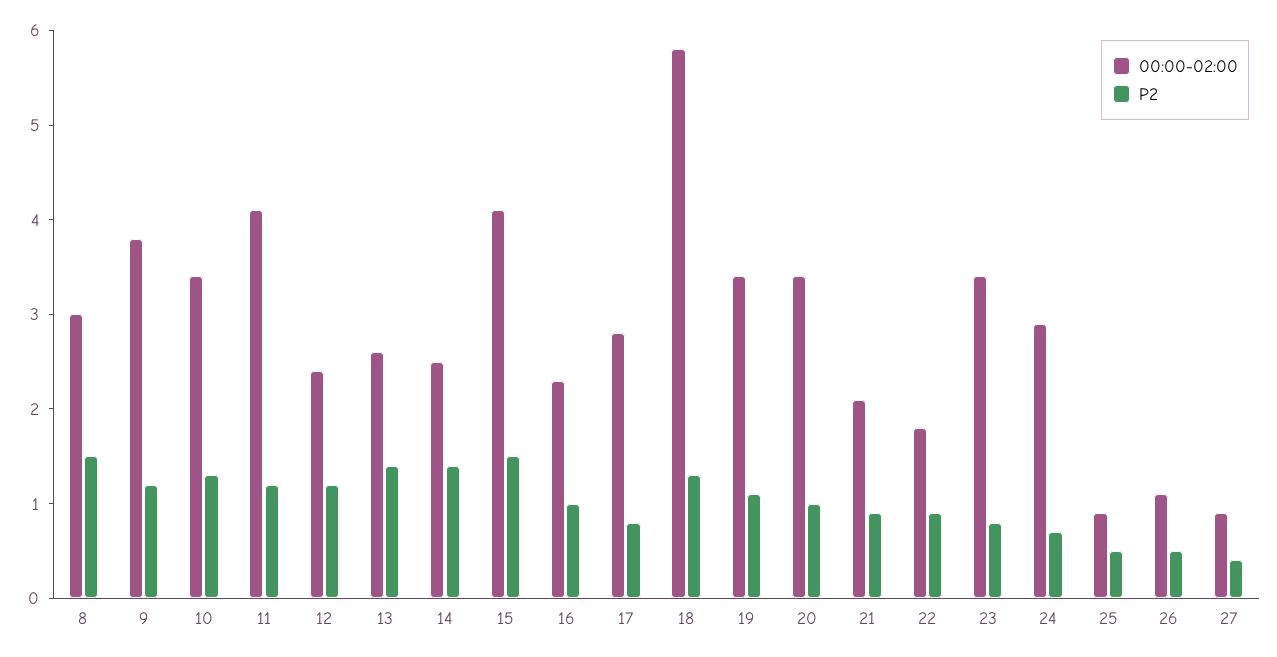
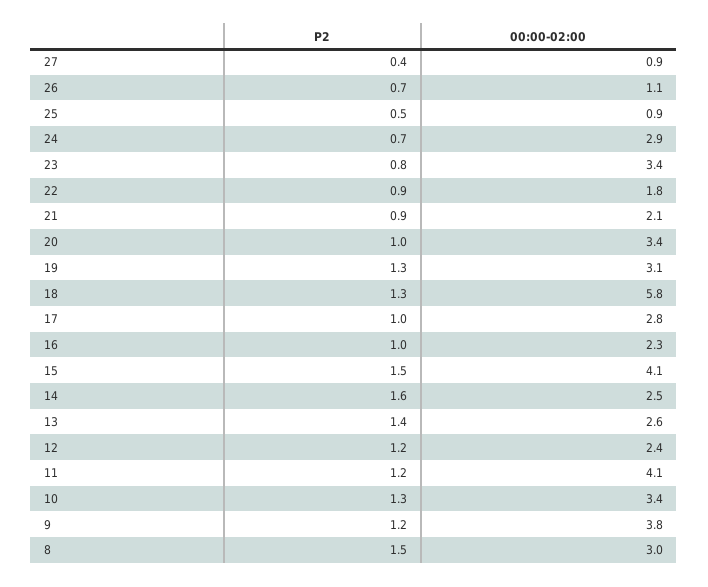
  {
    "00:00-02:00": {
      "8": 3,
      "9": 3.8,
      "10": 3.4,
      "11": 4.1,
      "12": 2.4,
      "13": 2.6,
      "14": 2.5,
      "15": 4.1,
      "16": 2.3,
      "17": 2.8,
      "18": 5.8,
-     "19": 3.4,
+     "19": 3.1,
      "20": 3.4,
      "21": 2.1,
      "22": 1.8,
      "23": 3.4,
      "24": 2.9,
      "25": 0.9,
      "26": 1.1,
      "27": 0.9
    },
    "P2": {
      "8": 1.5,
      "9": 1.2,
      "10": 1.3,
      "11": 1.2,
      "12": 1.2,
      "13": 1.4,
-     "14": 1.4,
+     "14": 1.6,
      "15": 1.5,
      "16": 1,
-     "17": 0.8,
+     "17": 1,
      "18": 1.3,
-     "19": 1.1,
+     "19": 1.3,
      "20": 1,
      "21": 0.9,
      "22": 0.9,
      "23": 0.8,
      "24": 0.7,
      "25": 0.5,
-     "26": 0.5,
+     "26": 0.7,
      "27": 0.4
    }
  }

